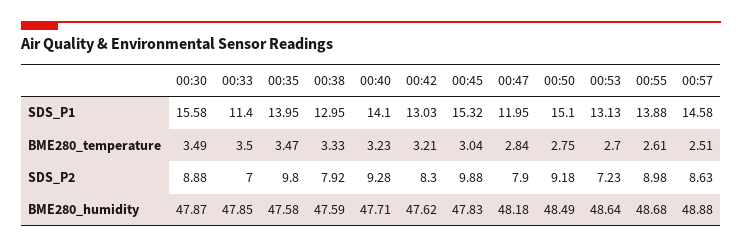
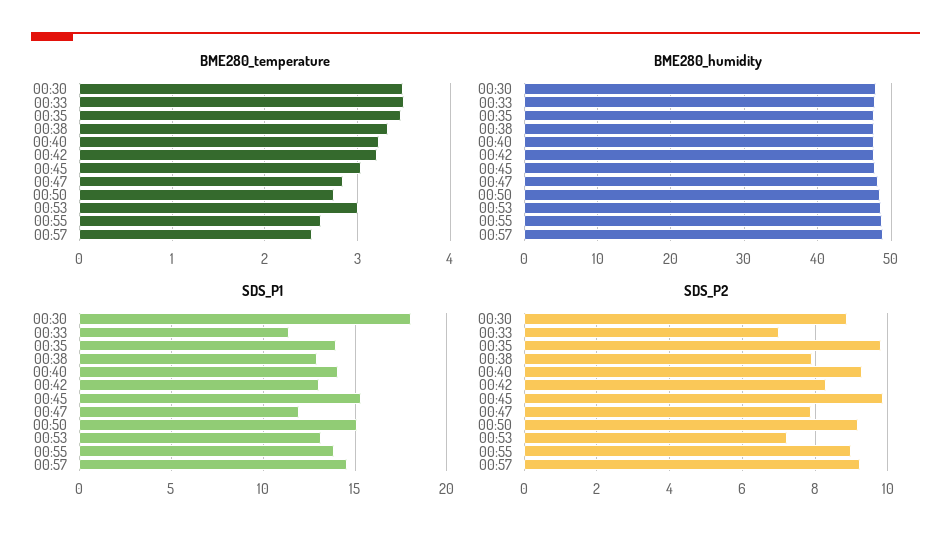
  {
    "SDS_P1": {
-     "00:30": 15.58,
+     "00:30": 18,
      "00:33": 11.4,
      "00:35": 13.95,
      "00:38": 12.95,
      "00:40": 14.1,
      "00:42": 13.03,
      "00:45": 15.32,
      "00:47": 11.95,
      "00:50": 15.1,
      "00:53": 13.13,
      "00:55": 13.88,
      "00:57": 14.58
    },
    "BME280_temperature": {
      "00:30": 3.49,
      "00:33": 3.5,
      "00:35": 3.47,
      "00:38": 3.33,
      "00:40": 3.23,
      "00:42": 3.21,
      "00:45": 3.04,
      "00:47": 2.84,
      "00:50": 2.75,
-     "00:53": 2.7,
+     "00:53": 3,
      "00:55": 2.61,
      "00:57": 2.51
    },
    "SDS_P2": {
      "00:30": 8.88,
      "00:33": 7,
      "00:35": 9.8,
      "00:38": 7.92,
      "00:40": 9.28,
      "00:42": 8.3,
      "00:45": 9.88,
      "00:47": 7.9,
      "00:50": 9.18,
      "00:53": 7.23,
      "00:55": 8.98,
-     "00:57": 8.63
+     "00:57": 9.2
    },
    "BME280_humidity": {
      "00:30": 47.87,
      "00:33": 47.85,
      "00:35": 47.58,
      "00:38": 47.59,
      "00:40": 47.71,
      "00:42": 47.62,
      "00:45": 47.83,
      "00:47": 48.18,
      "00:50": 48.49,
      "00:53": 48.64,
      "00:55": 48.68,
      "00:57": 48.88
    }
  }

